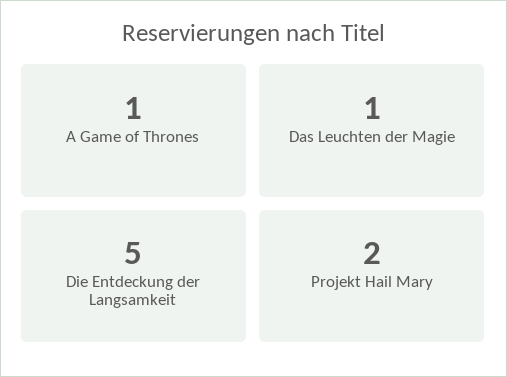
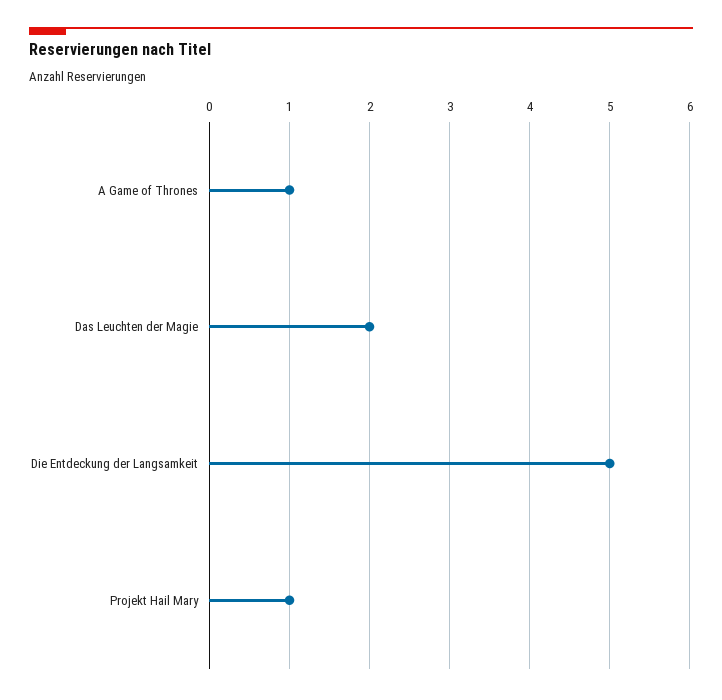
  {
    "A Game of Thrones": 1,
-   "Das Leuchten der Magie": 1,
+   "Das Leuchten der Magie": 2,
    "Die Entdeckung der Langsamkeit": 5,
-   "Projekt Hail Mary": 2
+   "Projekt Hail Mary": 1
  }

